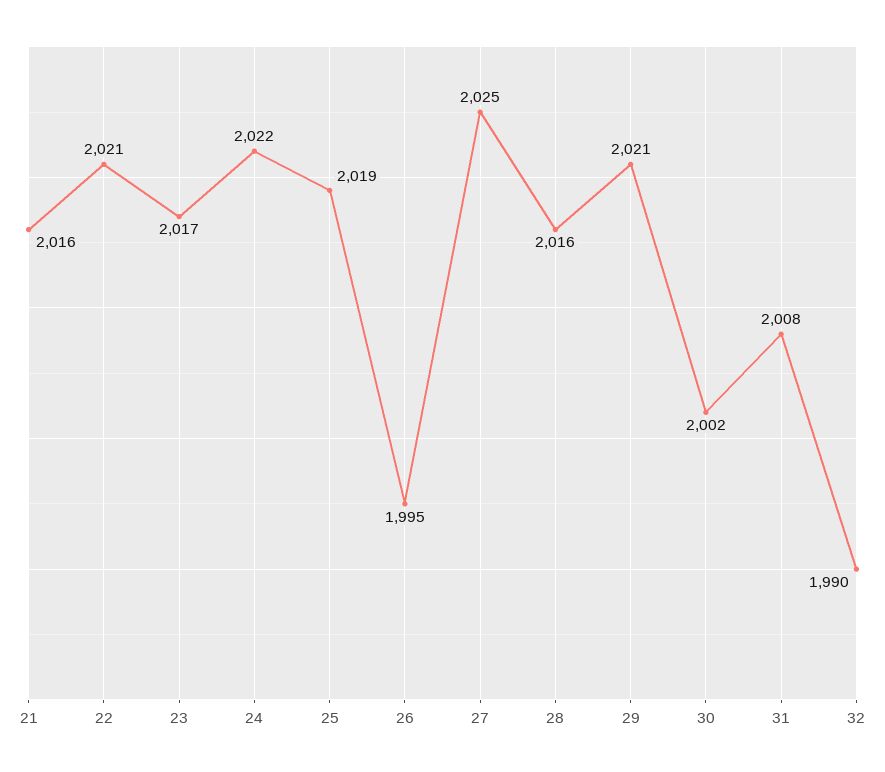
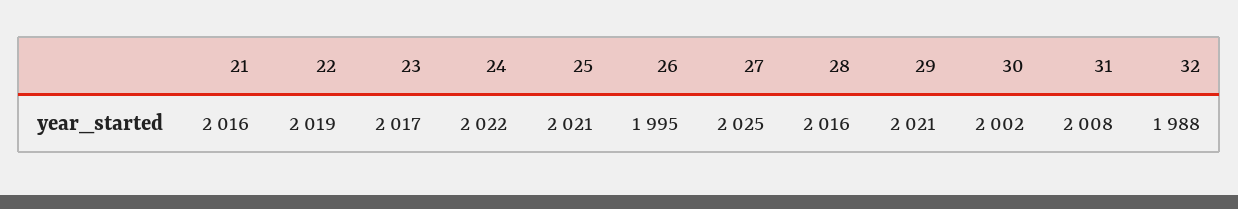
  {
    "21": 2016,
-   "22": 2021,
+   "22": 2019,
    "23": 2017,
    "24": 2022,
-   "25": 2019,
+   "25": 2021,
    "26": 1995,
    "27": 2025,
    "28": 2016,
    "29": 2021,
    "30": 2002,
    "31": 2008,
-   "32": 1990
+   "32": 1988
  }

